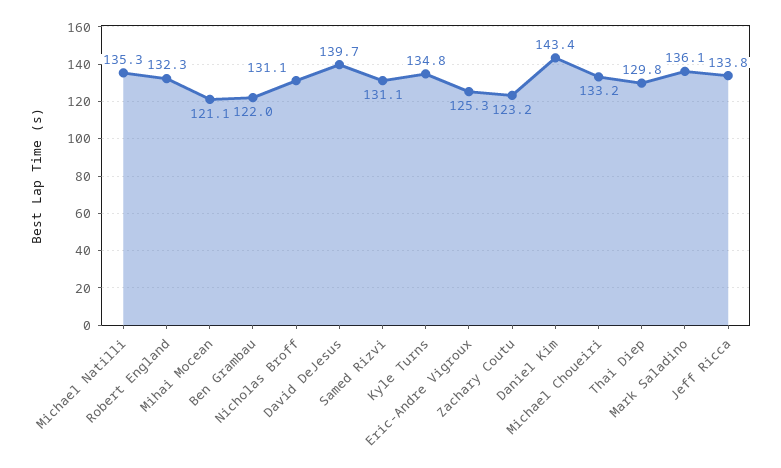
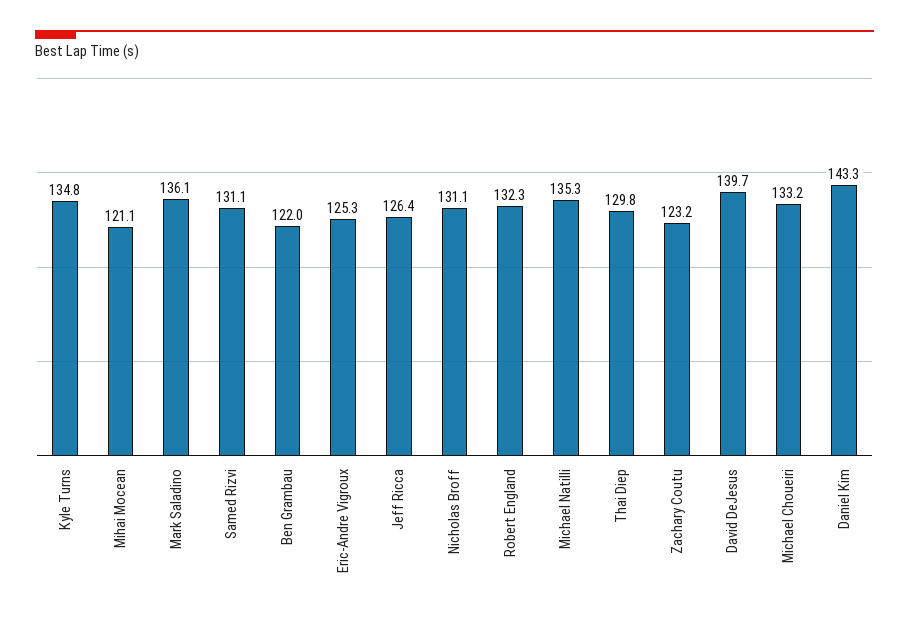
  {
    "Michael Natilli": 135.3,
    "Robert England": 132.3,
    "Mihai Mocean": 121.1,
    "Ben Grambau": 122,
    "Nicholas Broff": 131.1,
    "David DeJesus": 139.7,
    "Samed Rizvi": 131.1,
    "Kyle Turns": 134.8,
    "Eric-Andre Vigroux": 125.3,
    "Zachary Coutu": 123.2,
-   "Daniel Kim": 143.4,
+   "Daniel Kim": 143.3,
    "Michael Choueiri": 133.2,
    "Thai Diep": 129.8,
    "Mark Saladino": 136.1,
-   "Jeff Ricca": 133.8
+   "Jeff Ricca": 126.4
  }

